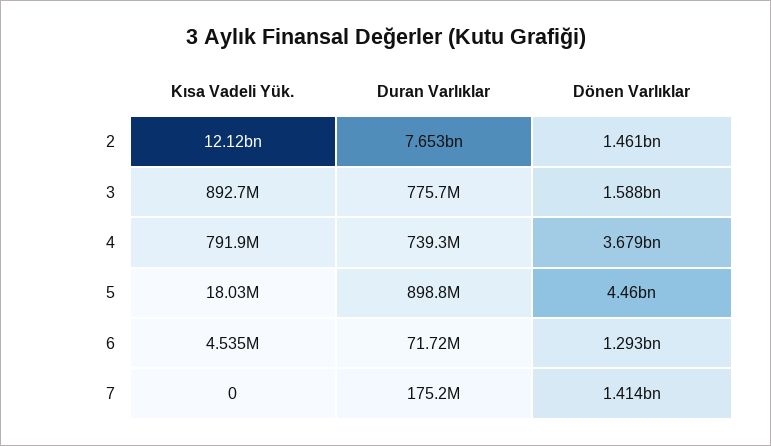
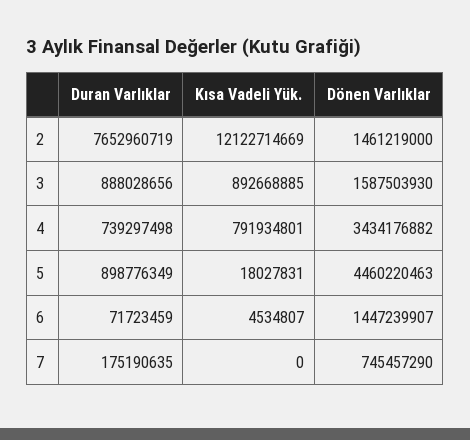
  {
    "Kısa Vadeli Yük.": {
      "2": 12122714669,
      "3": 892668885,
      "4": 791934801,
      "5": 18027831,
      "6": 4534807,
      "7": 0
    },
    "Duran Varlıklar": {
      "2": 7652960719,
-     "3": 775700000,
+     "3": 888028656,
      "4": 739297498,
      "5": 898776349,
      "6": 71723459,
      "7": 175190635
    },
    "Dönen Varlıklar": {
      "2": 1461219000,
      "3": 1587503930,
-     "4": 3679000000,
+     "4": 3434176882,
      "5": 4460220463,
-     "6": 1293000000,
+     "6": 1447239907,
-     "7": 1414000000
+     "7": 745457290
    }
  }

